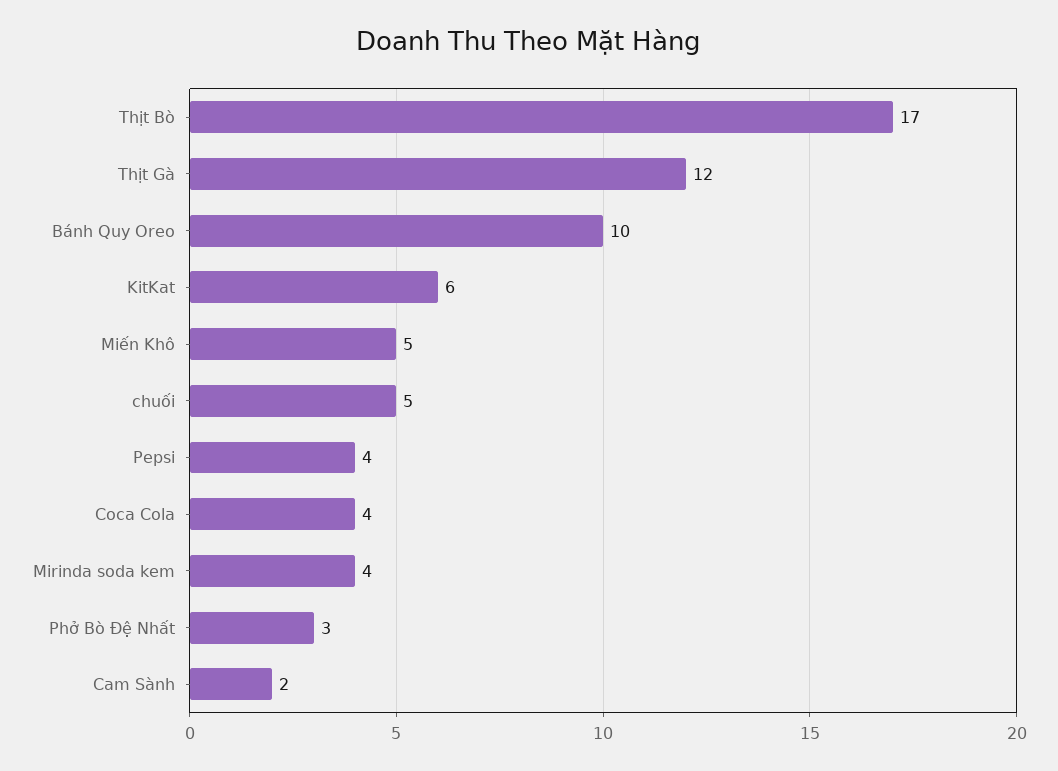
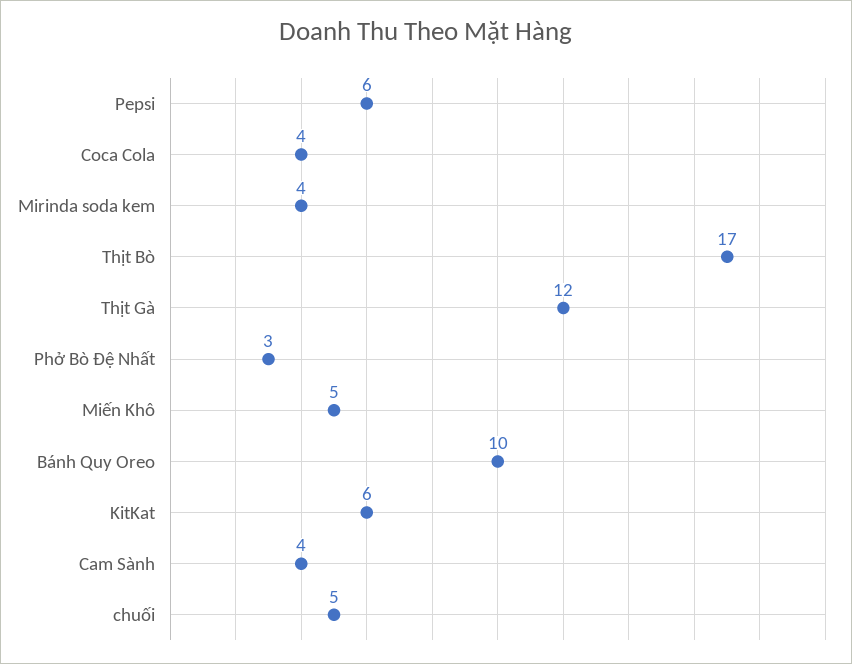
  {
    "Thịt Bò": 17,
    "Thịt Gà": 12,
    "Bánh Quy Oreo": 10,
    "KitKat": 6,
    "Miến Khô": 5,
    "chuối": 5,
-   "Pepsi": 4,
+   "Pepsi": 6,
    "Coca Cola": 4,
    "Mirinda soda kem": 4,
    "Phở Bò Đệ Nhất": 3,
-   "Cam Sành": 2
+   "Cam Sành": 4
  }

